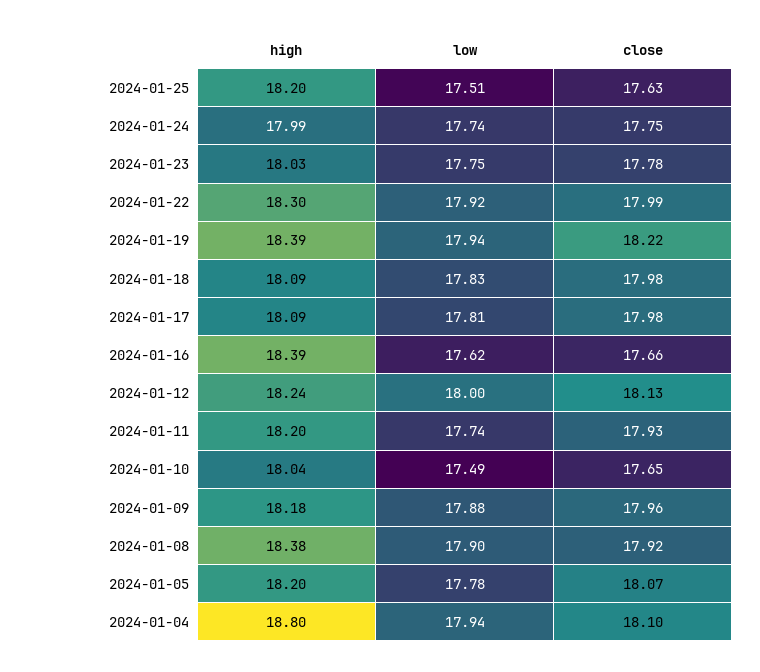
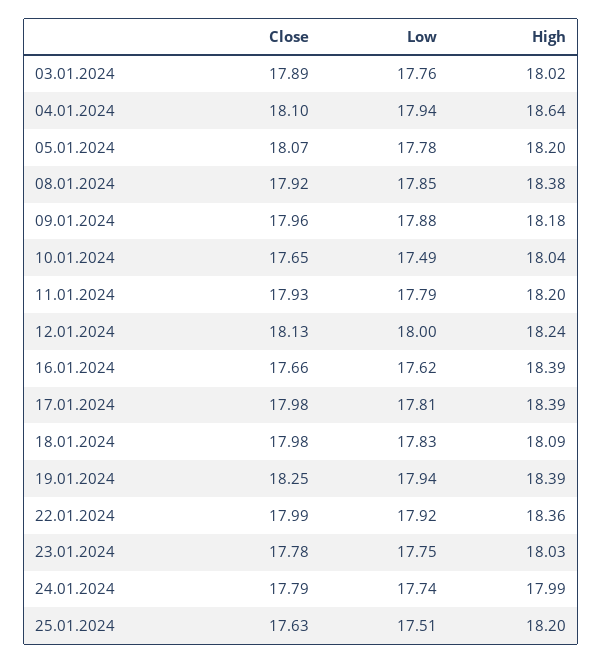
  {
    "high": {
      "2024-01-25": 18.2,
      "2024-01-24": 17.99,
      "2024-01-23": 18.03,
-     "2024-01-22": 18.3,
+     "2024-01-22": 18.36,
      "2024-01-19": 18.39,
      "2024-01-18": 18.09,
-     "2024-01-17": 18.09,
+     "2024-01-17": 18.39,
      "2024-01-16": 18.39,
      "2024-01-12": 18.24,
      "2024-01-11": 18.2,
      "2024-01-10": 18.04,
      "2024-01-09": 18.18,
      "2024-01-08": 18.38,
      "2024-01-05": 18.2,
-     "2024-01-04": 18.8
+     "2024-01-04": 18.64,
+     "03.01.2024": 18.02
    },
    "low": {
      "2024-01-25": 17.51,
      "2024-01-24": 17.74,
      "2024-01-23": 17.75,
      "2024-01-22": 17.92,
      "2024-01-19": 17.94,
      "2024-01-18": 17.83,
      "2024-01-17": 17.81,
      "2024-01-16": 17.62,
      "2024-01-12": 18,
-     "2024-01-11": 17.74,
+     "2024-01-11": 17.79,
      "2024-01-10": 17.49,
      "2024-01-09": 17.88,
-     "2024-01-08": 17.9,
+     "2024-01-08": 17.85,
      "2024-01-05": 17.78,
-     "2024-01-04": 17.94
+     "2024-01-04": 17.94,
+     "03.01.2024": 17.76
    },
    "close": {
      "2024-01-25": 17.63,
-     "2024-01-24": 17.75,
+     "2024-01-24": 17.79,
      "2024-01-23": 17.78,
      "2024-01-22": 17.99,
-     "2024-01-19": 18.22,
+     "2024-01-19": 18.25,
      "2024-01-18": 17.98,
      "2024-01-17": 17.98,
      "2024-01-16": 17.66,
      "2024-01-12": 18.13,
      "2024-01-11": 17.93,
      "2024-01-10": 17.65,
      "2024-01-09": 17.96,
      "2024-01-08": 17.92,
      "2024-01-05": 18.07,
-     "2024-01-04": 18.1
+     "2024-01-04": 18.1,
+     "03.01.2024": 17.89
    }
  }

